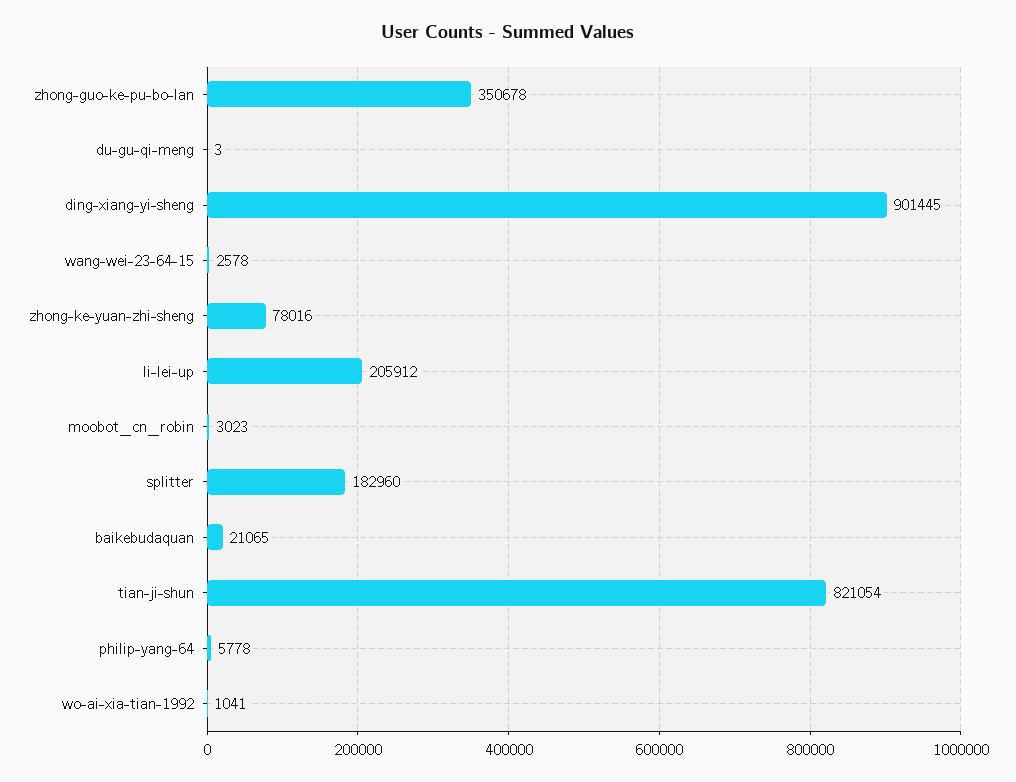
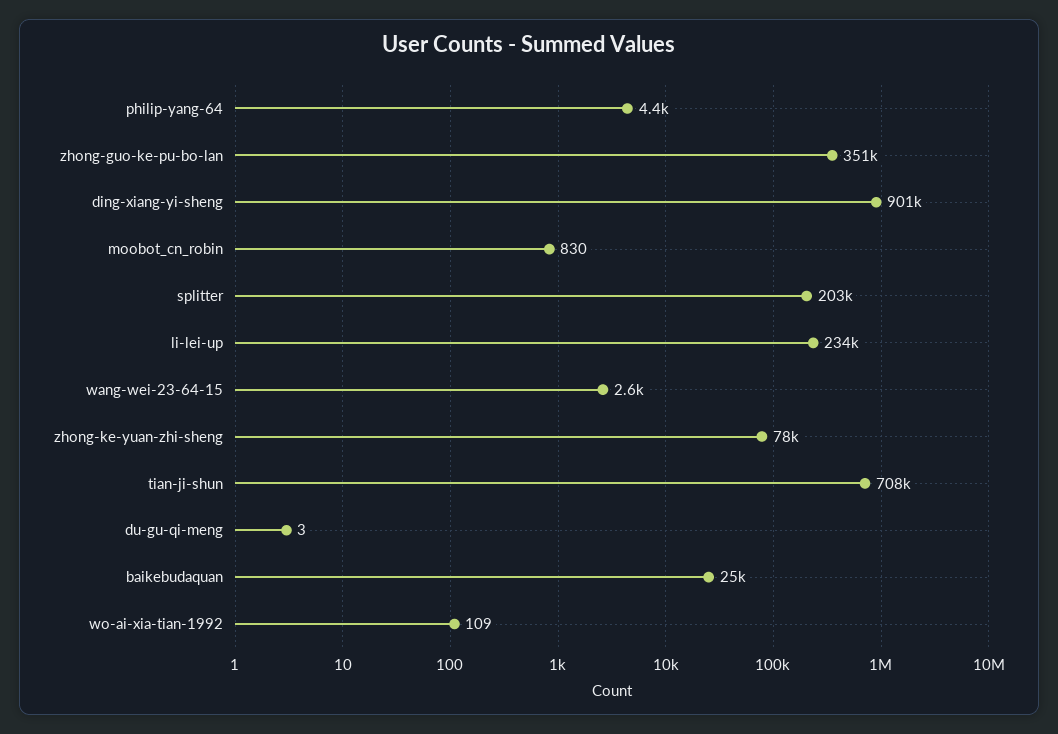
  {
    "zhong-guo-ke-pu-bo-lan": 350678,
    "du-gu-qi-meng": 3,
    "ding-xiang-yi-sheng": 901445,
    "wang-wei-23-64-15": 2578,
    "zhong-ke-yuan-zhi-sheng": 78016,
-   "li-lei-up": 205912,
+   "li-lei-up": 234000,
-   "moobot_cn_robin": 3023,
+   "moobot_cn_robin": 830,
-   "splitter": 182960,
+   "splitter": 203000,
-   "baikebudaquan": 21065,
+   "baikebudaquan": 25000,
-   "tian-ji-shun": 821054,
+   "tian-ji-shun": 708000,
-   "philip-yang-64": 5778,
+   "philip-yang-64": 4400,
-   "wo-ai-xia-tian-1992": 1041
+   "wo-ai-xia-tian-1992": 109
  }

